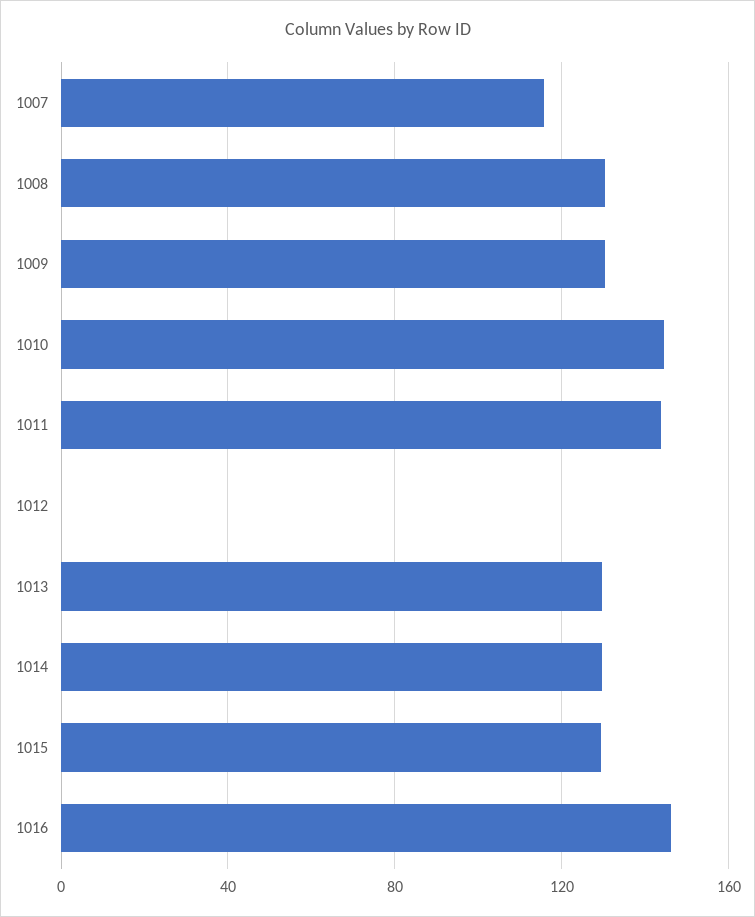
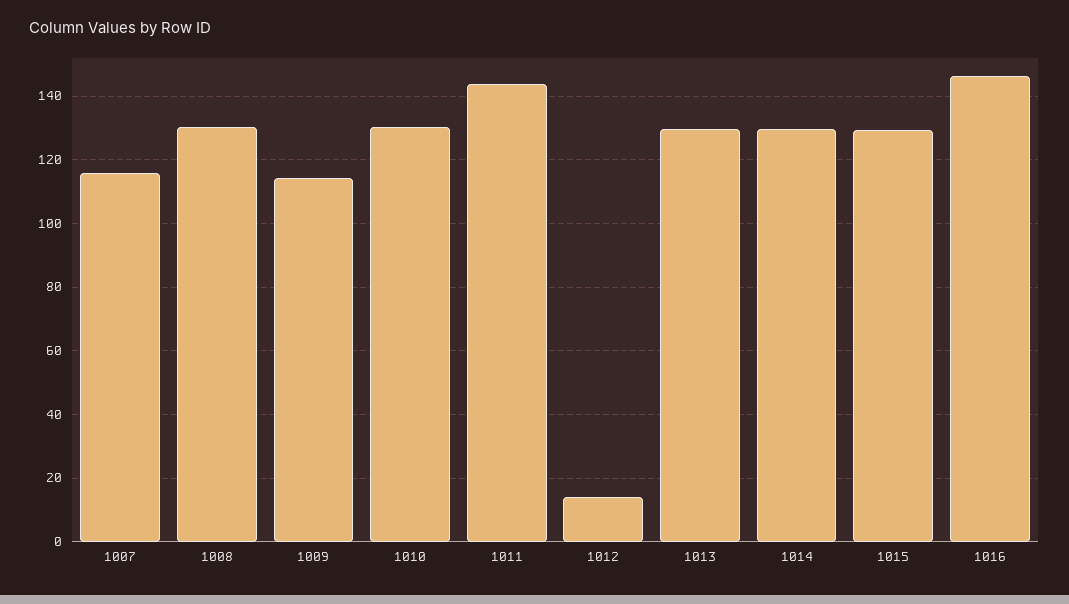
  {
    "1007": 116,
    "1008": 130,
-   "1009": 130,
+   "1009": 114,
-   "1010": 145,
+   "1010": 130,
    "1011": 144,
-   "1012": 0,
+   "1012": 14,
    "1013": 130,
    "1014": 130,
    "1015": 130,
    "1016": 146
  }

